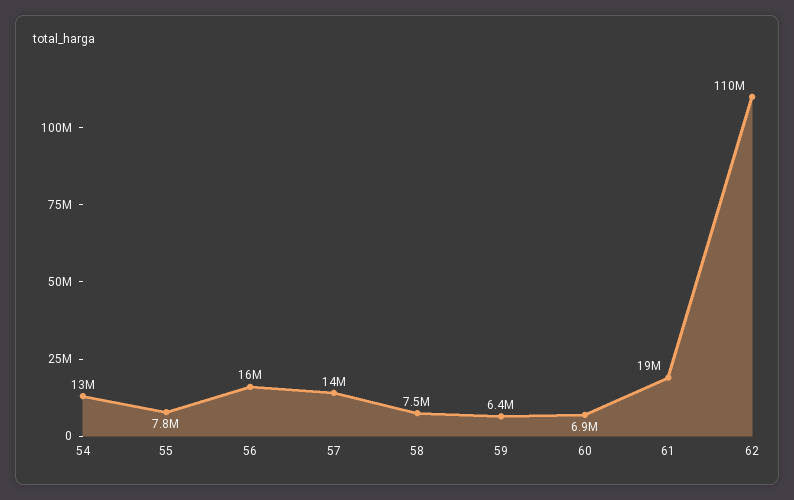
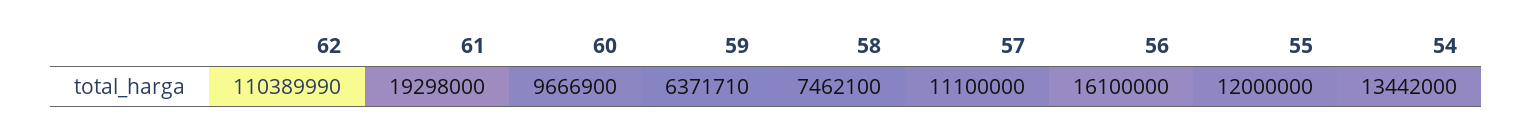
  {
    "54": 13442000,
-   "55": 7800000,
+   "55": 12000000,
    "56": 16100000,
-   "57": 14000000,
+   "57": 11100000,
    "58": 7462100,
    "59": 6371710,
-   "60": 6900000,
+   "60": 9666900,
    "61": 19298000,
    "62": 110389990
  }

